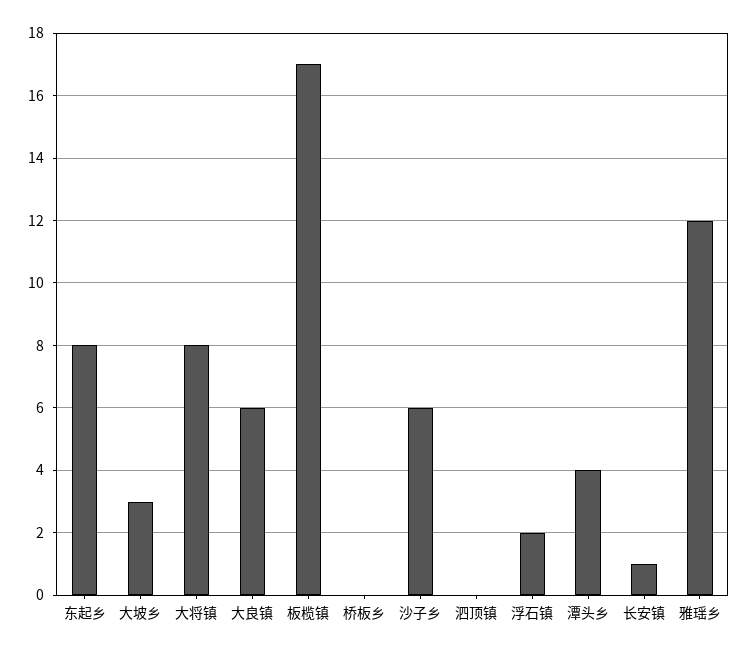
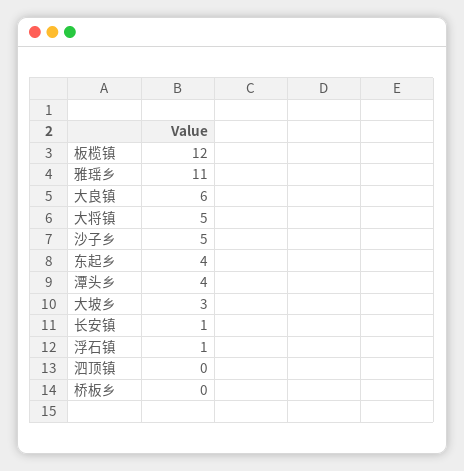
  {
-   "东起乡": 8,
+   "东起乡": 4,
    "大坡乡": 3,
-   "大将镇": 8,
+   "大将镇": 5,
    "大良镇": 6,
-   "板榄镇": 17,
+   "板榄镇": 12,
    "桥板乡": 0,
-   "沙子乡": 6,
+   "沙子乡": 5,
    "泗顶镇": 0,
-   "浮石镇": 2,
+   "浮石镇": 1,
    "潭头乡": 4,
    "长安镇": 1,
-   "雅瑶乡": 12
+   "雅瑶乡": 11
  }

